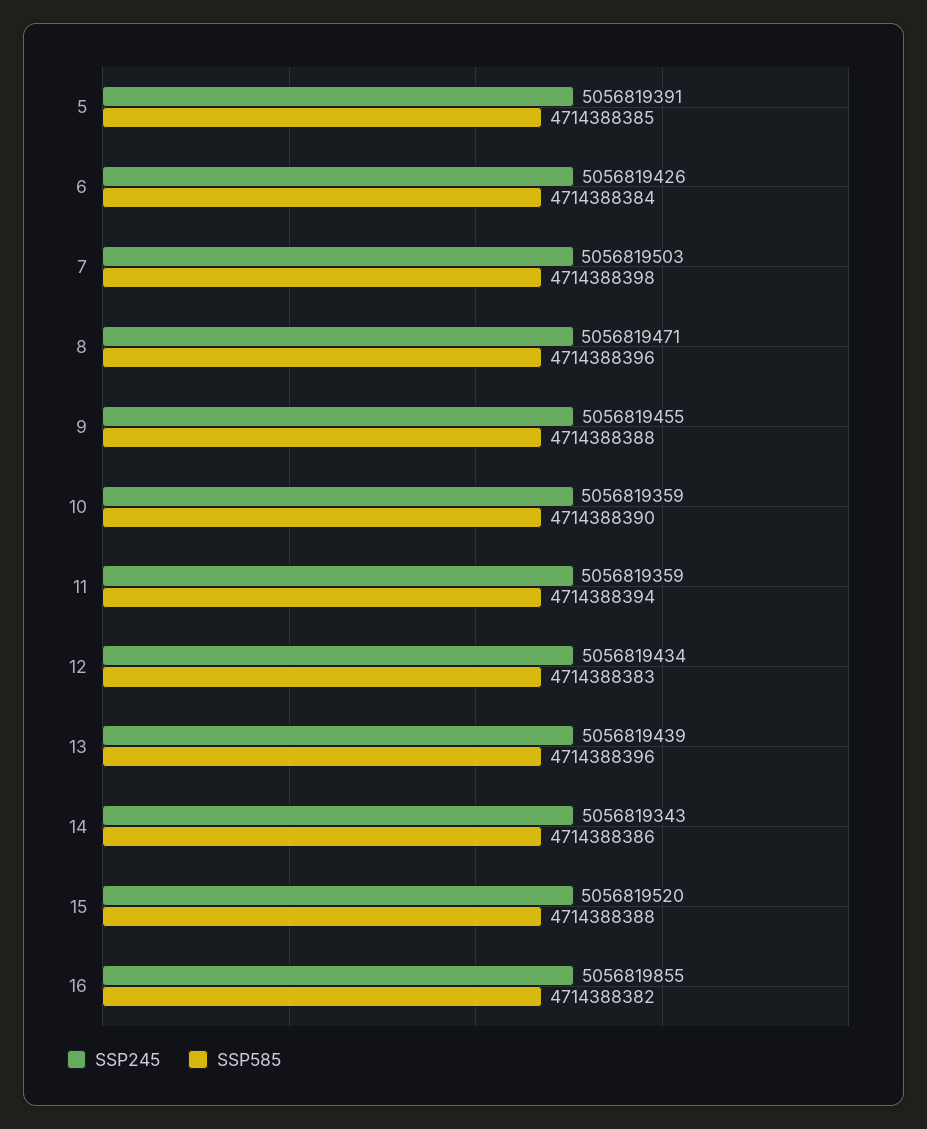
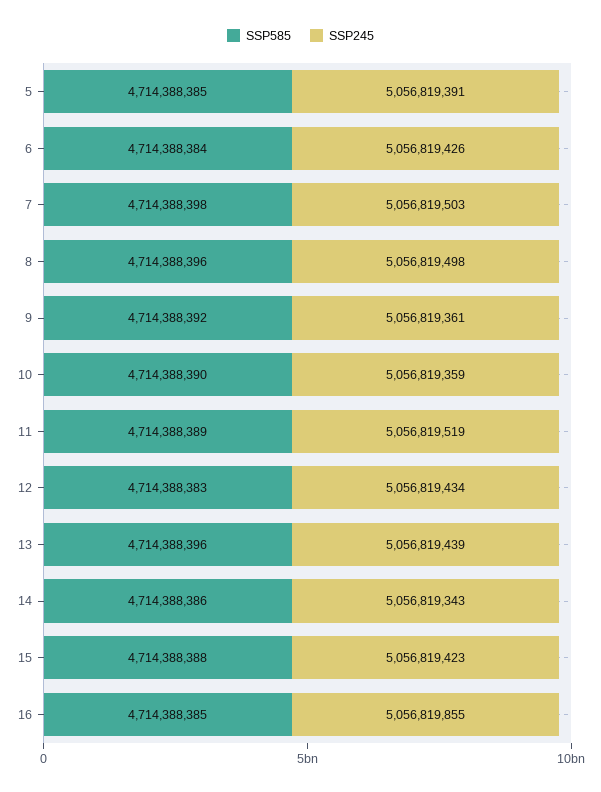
  {
    "SSP245": {
      "5": 5056819391,
      "6": 5056819426,
      "7": 5056819503,
-     "8": 5056819471,
+     "8": 5056819498,
-     "9": 5056819455,
+     "9": 5056819361,
      "10": 5056819359,
-     "11": 5056819359,
+     "11": 5056819519,
      "12": 5056819434,
      "13": 5056819439,
      "14": 5056819343,
-     "15": 5056819520,
+     "15": 5056819423,
      "16": 5056819855
    },
    "SSP585": {
      "5": 4714388385,
      "6": 4714388384,
      "7": 4714388398,
      "8": 4714388396,
-     "9": 4714388388,
+     "9": 4714388392,
      "10": 4714388390,
-     "11": 4714388394,
+     "11": 4714388389,
      "12": 4714388383,
      "13": 4714388396,
      "14": 4714388386,
      "15": 4714388388,
-     "16": 4714388382
+     "16": 4714388385
    }
  }

